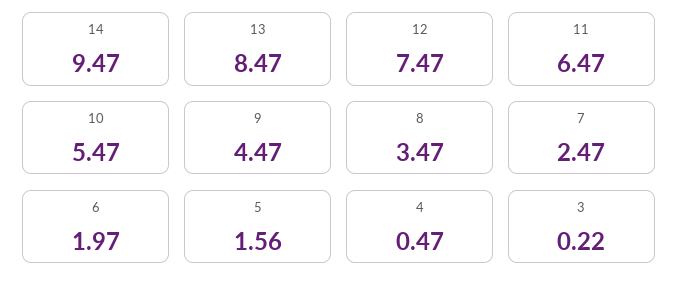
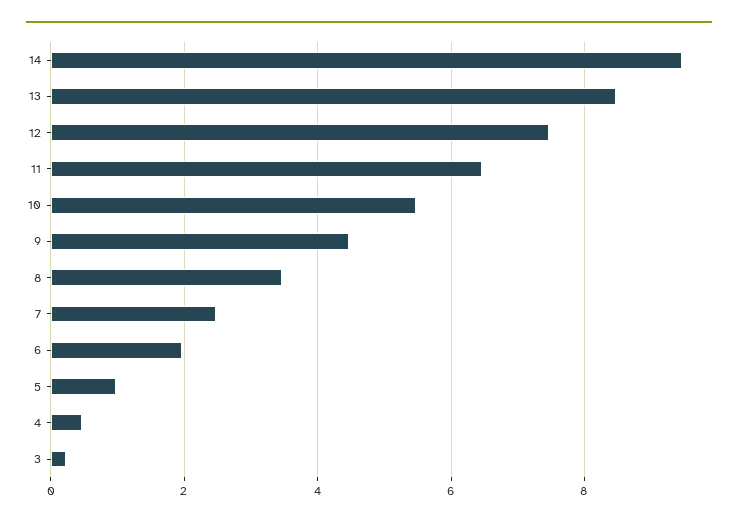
  {
    "14": 9.47,
    "13": 8.47,
    "12": 7.47,
    "11": 6.47,
    "10": 5.47,
    "9": 4.47,
    "8": 3.47,
    "7": 2.47,
    "6": 1.97,
-   "5": 1.56,
+   "5": 1,
    "4": 0.47,
    "3": 0.22
  }

